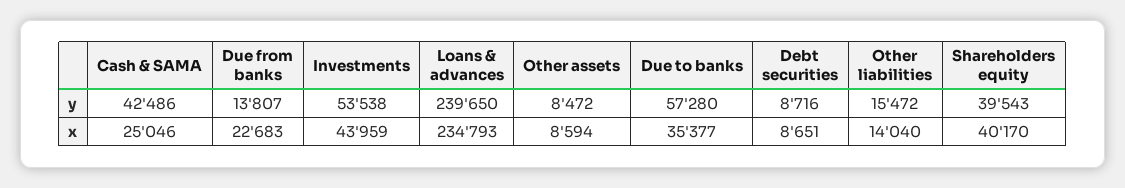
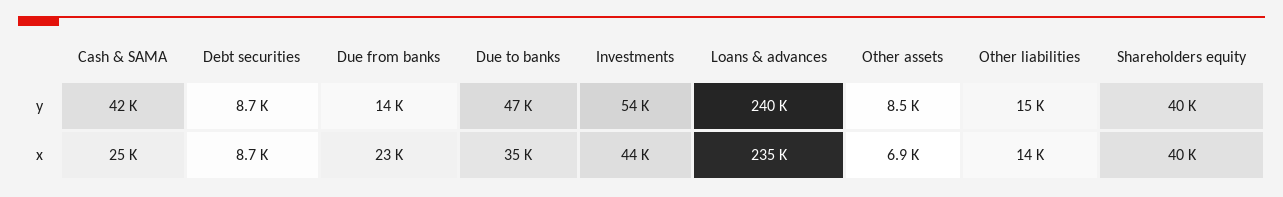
  {
    "Cash & SAMA": {
      "y": 42486,
      "x": 25046
    },
    "Due from banks": {
      "y": 13807,
      "x": 22683
    },
    "Investments": {
      "y": 53538,
      "x": 43959
    },
    "Loans & advances": {
      "y": 239650,
      "x": 234793
    },
    "Other assets": {
      "y": 8472,
-     "x": 8594
+     "x": 6900
    },
    "Due to banks": {
-     "y": 57280,
+     "y": 47000,
      "x": 35377
    },
    "Debt securities": {
      "y": 8716,
      "x": 8651
    },
    "Other liabilities": {
      "y": 15472,
      "x": 14040
    },
    "Shareholders equity": {
      "y": 39543,
      "x": 40170
    }
  }

